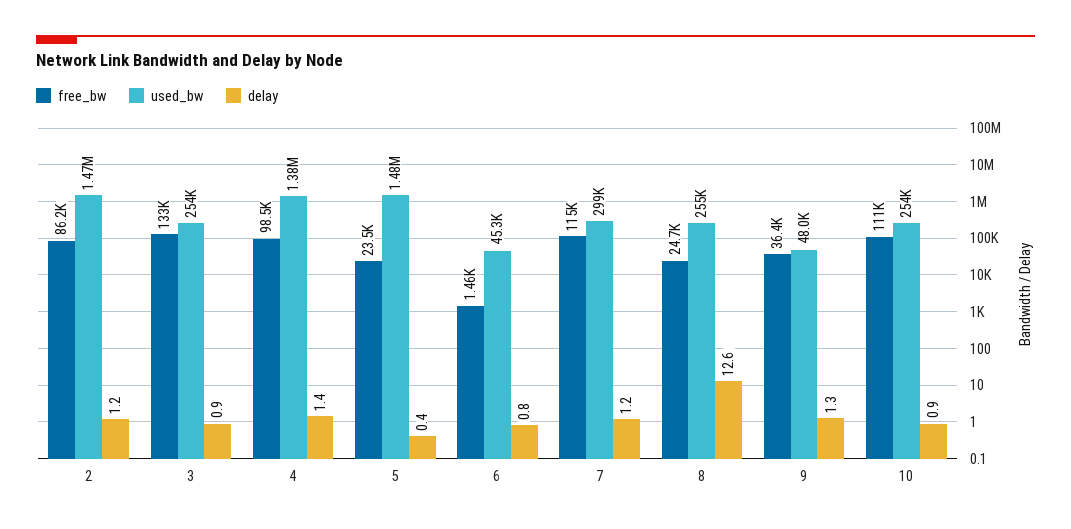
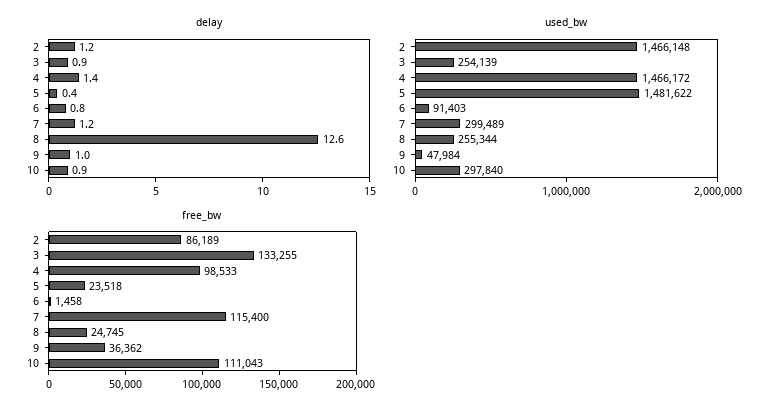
  {
    "free_bw": {
      "2": 86189,
      "3": 133255,
      "4": 98533,
      "5": 23518,
      "6": 1458,
      "7": 115400,
      "8": 24745,
      "9": 36362,
      "10": 111043
    },
    "used_bw": {
      "2": 1466148,
      "3": 254139,
-     "4": 1380000,
+     "4": 1466172,
      "5": 1481622,
-     "6": 45300,
+     "6": 91403,
      "7": 299489,
      "8": 255344,
      "9": 47984,
-     "10": 254000
+     "10": 297840
    },
    "delay": {
      "2": 1.2,
      "3": 0.9,
      "4": 1.4,
      "5": 0.4,
      "6": 0.8,
      "7": 1.2,
      "8": 12.6,
-     "9": 1.3,
+     "9": 1,
      "10": 0.9
    }
  }

